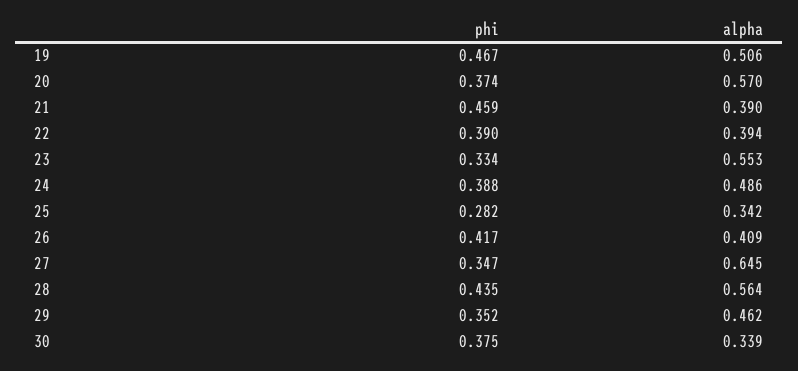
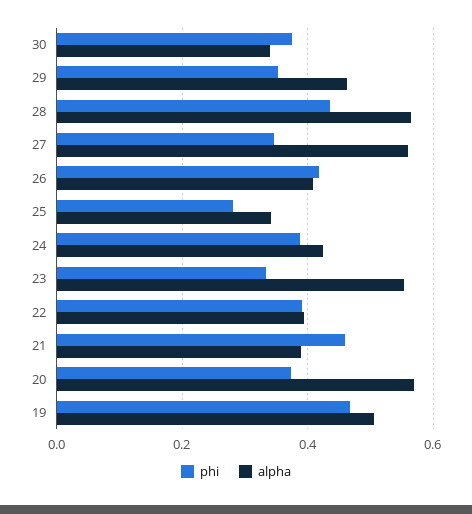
  {
    "phi": {
      "19": 0.467,
      "20": 0.374,
      "21": 0.459,
      "22": 0.39,
      "23": 0.334,
      "24": 0.388,
      "25": 0.282,
      "26": 0.417,
      "27": 0.347,
      "28": 0.435,
      "29": 0.352,
      "30": 0.375
    },
    "alpha": {
      "19": 0.506,
      "20": 0.57,
      "21": 0.39,
      "22": 0.394,
      "23": 0.553,
-     "24": 0.486,
+     "24": 0.42,
      "25": 0.342,
      "26": 0.409,
-     "27": 0.645,
+     "27": 0.56,
      "28": 0.564,
      "29": 0.462,
      "30": 0.339
    }
  }

